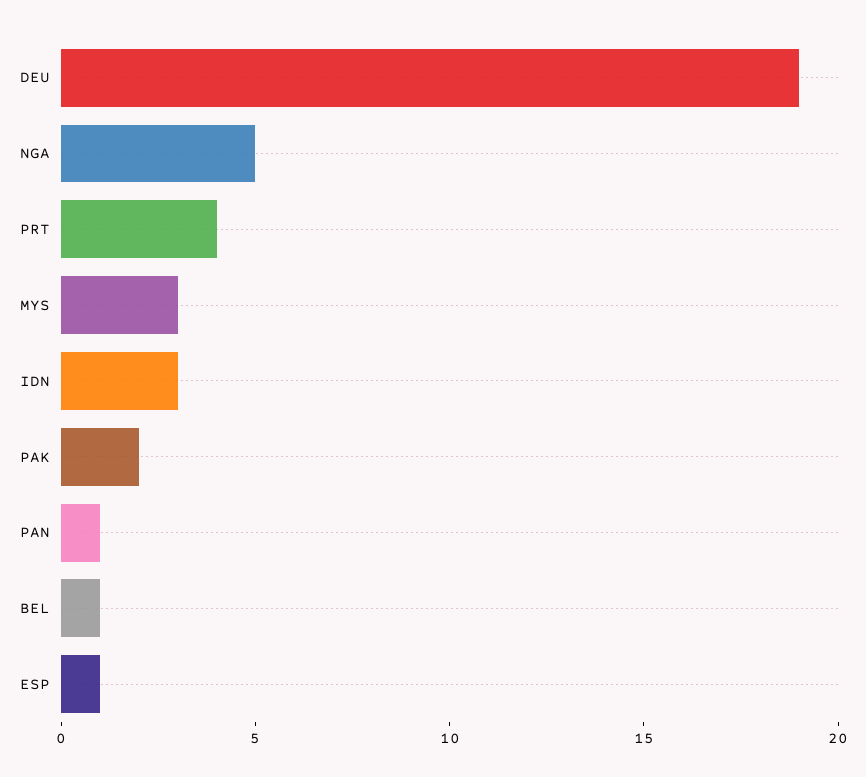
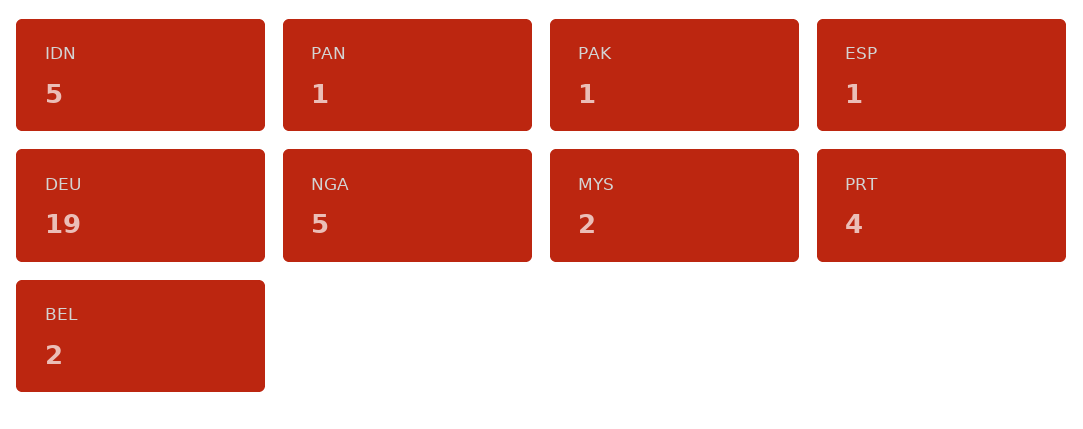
  {
    "DEU": 19,
    "NGA": 5,
    "PRT": 4,
-   "MYS": 3,
+   "MYS": 2,
-   "IDN": 3,
+   "IDN": 5,
-   "PAK": 2,
+   "PAK": 1,
    "PAN": 1,
-   "BEL": 1,
+   "BEL": 2,
    "ESP": 1
  }

